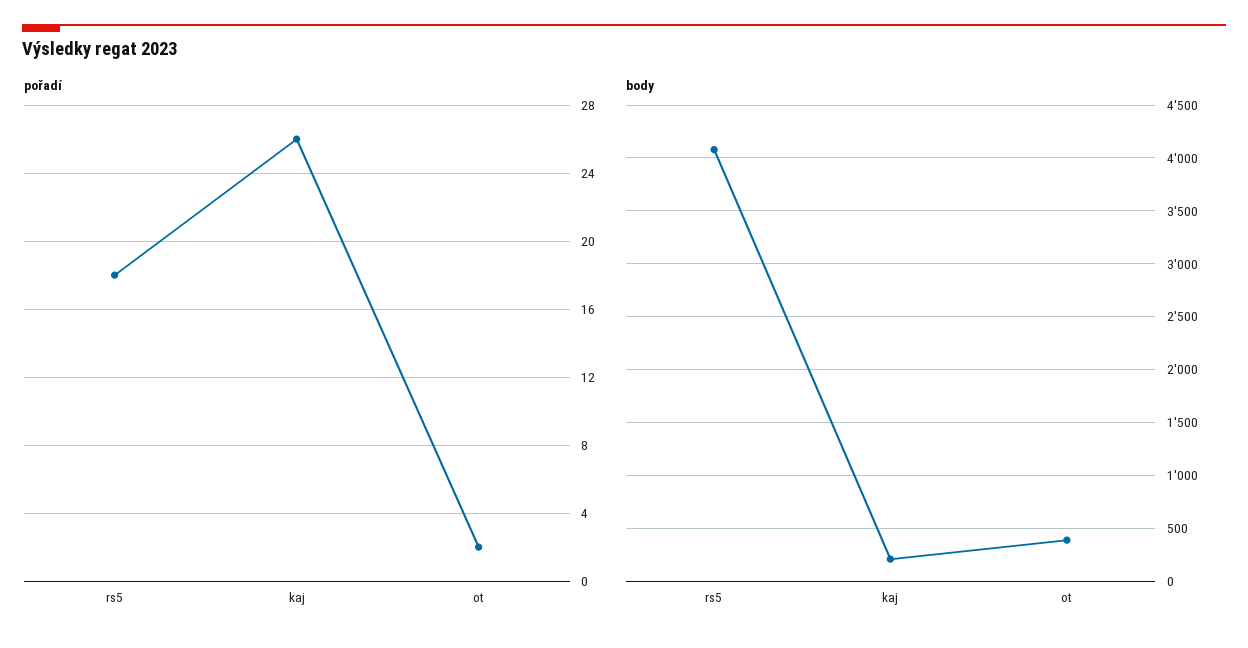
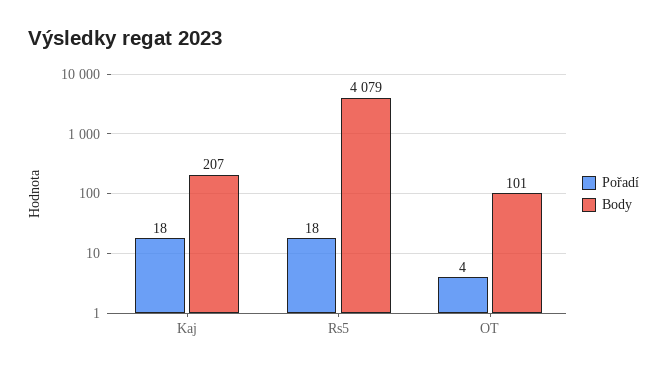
  {
    "pořadí": {
      "rs5": 18,
-     "kaj": 26,
+     "kaj": 18,
-     "ot": 2
+     "ot": 4
    },
    "body": {
      "rs5": 4079,
      "kaj": 207,
-     "ot": 400
+     "ot": 101
    }
  }

